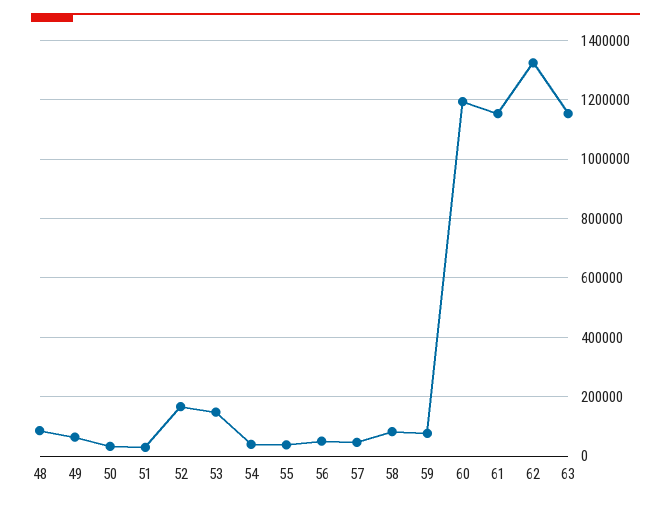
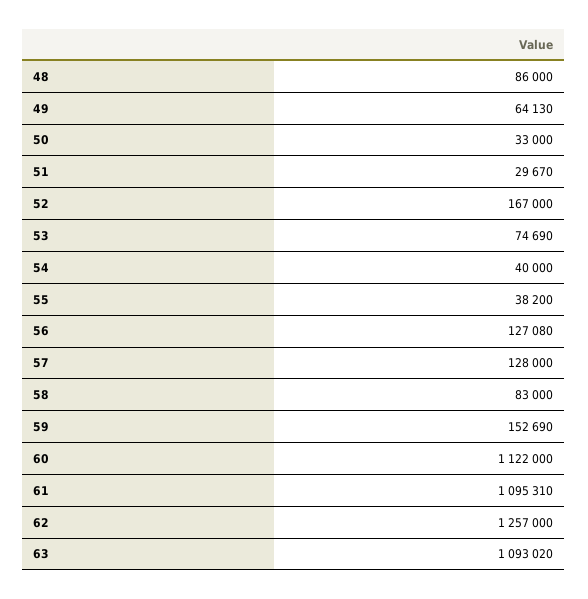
  {
    "48": 86000,
    "49": 64130,
    "50": 33000,
    "51": 29670,
    "52": 167000,
-   "53": 150000,
+   "53": 74690,
    "54": 40000,
    "55": 38200,
-   "56": 50000,
+   "56": 127080,
-   "57": 50000,
+   "57": 128000,
    "58": 83000,
-   "59": 75000,
+   "59": 152690,
-   "60": 1200000,
+   "60": 1122000,
-   "61": 1150000,
+   "61": 1095310,
-   "62": 1325000,
+   "62": 1257000,
-   "63": 1150000
+   "63": 1093020
  }

